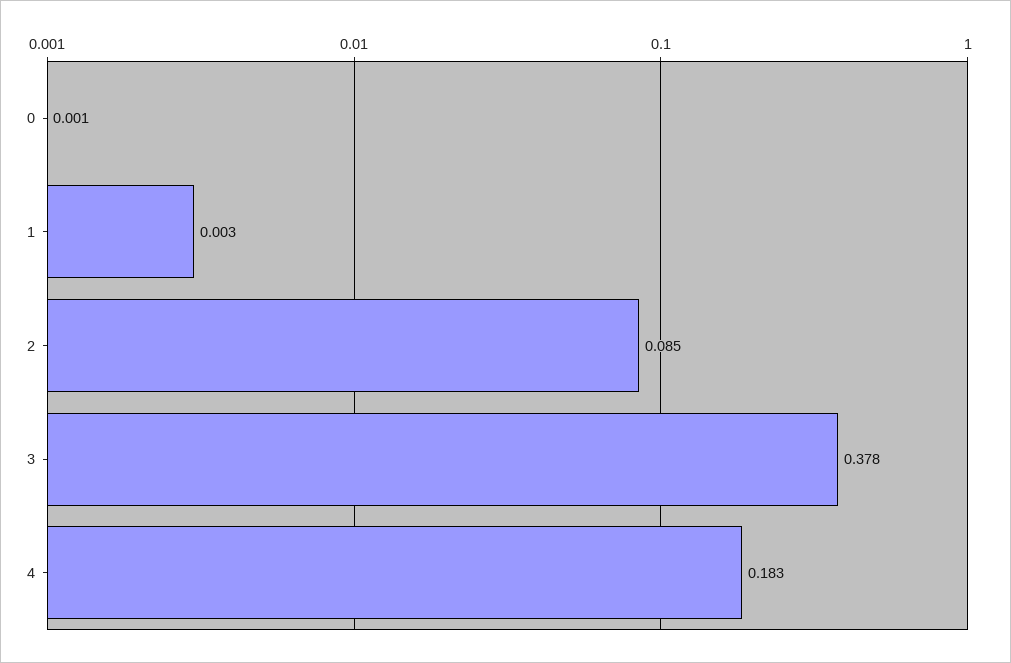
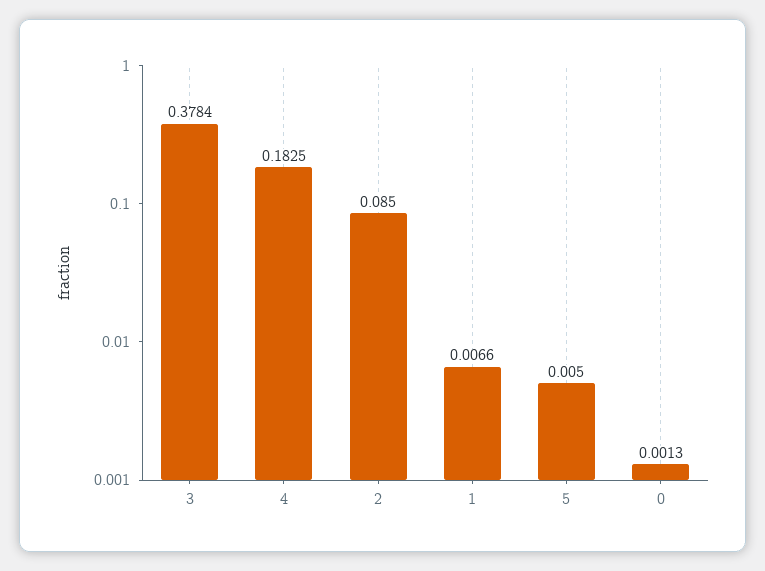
  {
    "0": 0.0013,
-   "1": 0.003,
+   "1": 0.0066,
    "2": 0.085,
    "3": 0.3784,
-   "4": 0.1825
+   "4": 0.1825,
+   "5": 0.005
  }

